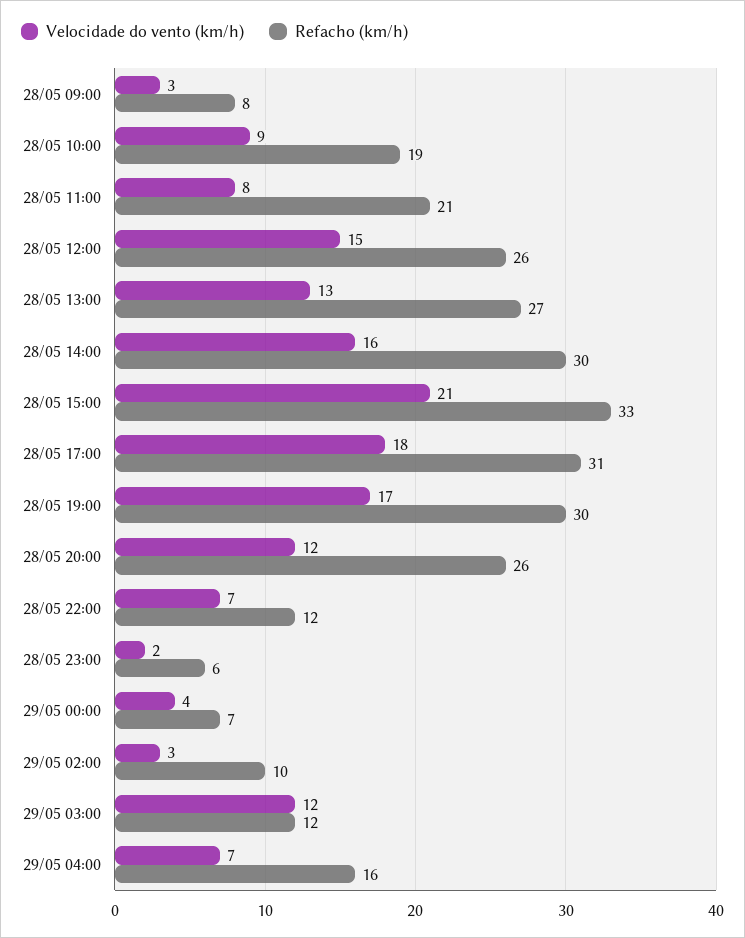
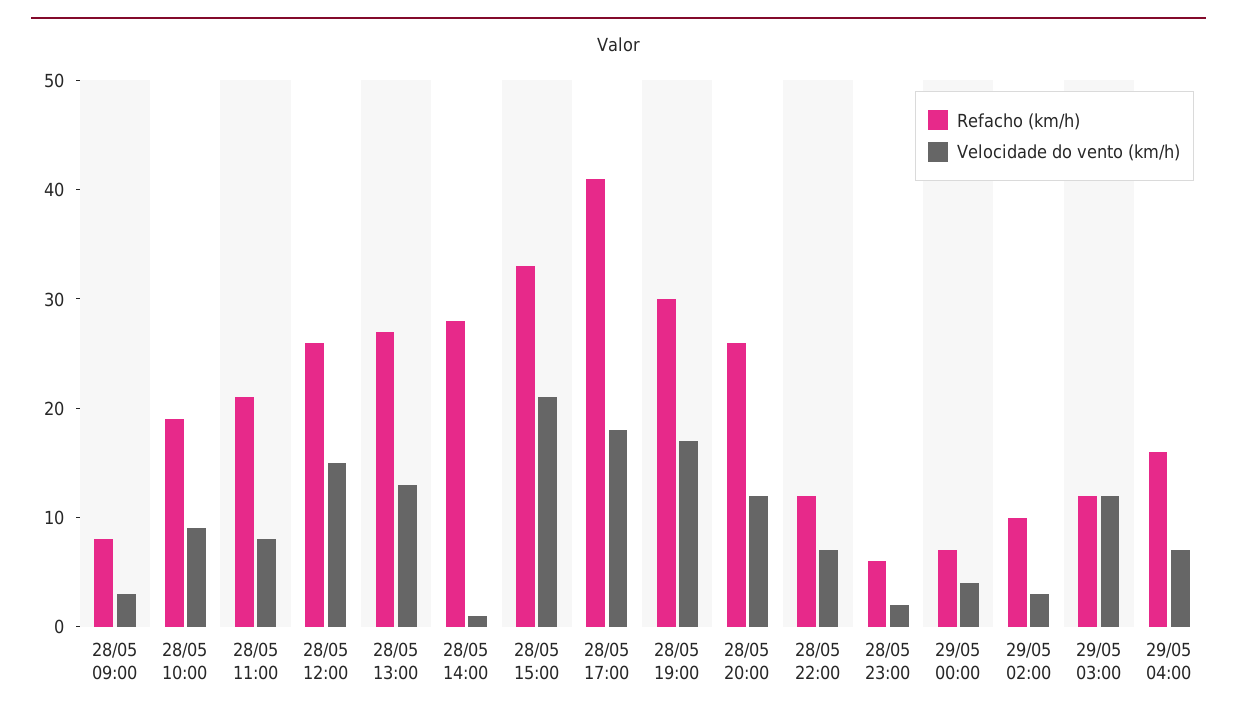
  {
    "Velocidade do vento (km/h)": {
      "28/05 09:00": 3,
      "28/05 10:00": 9,
      "28/05 11:00": 8,
      "28/05 12:00": 15,
      "28/05 13:00": 13,
-     "28/05 14:00": 16,
+     "28/05 14:00": 1,
      "28/05 15:00": 21,
      "28/05 17:00": 18,
      "28/05 19:00": 17,
      "28/05 20:00": 12,
      "28/05 22:00": 7,
      "28/05 23:00": 2,
      "29/05 00:00": 4,
      "29/05 02:00": 3,
      "29/05 03:00": 12,
      "29/05 04:00": 7
    },
    "Refacho (km/h)": {
      "28/05 09:00": 8,
      "28/05 10:00": 19,
      "28/05 11:00": 21,
      "28/05 12:00": 26,
      "28/05 13:00": 27,
-     "28/05 14:00": 30,
+     "28/05 14:00": 28,
      "28/05 15:00": 33,
-     "28/05 17:00": 31,
+     "28/05 17:00": 41,
      "28/05 19:00": 30,
      "28/05 20:00": 26,
      "28/05 22:00": 12,
      "28/05 23:00": 6,
      "29/05 00:00": 7,
      "29/05 02:00": 10,
      "29/05 03:00": 12,
      "29/05 04:00": 16
    }
  }

